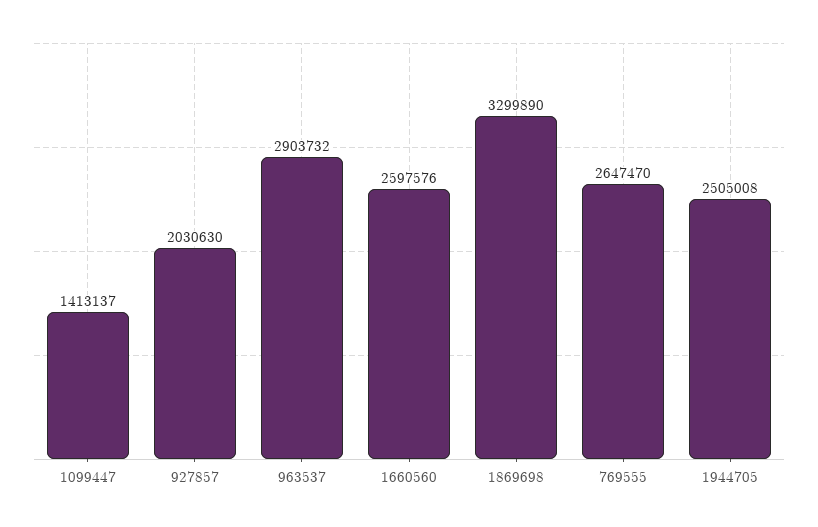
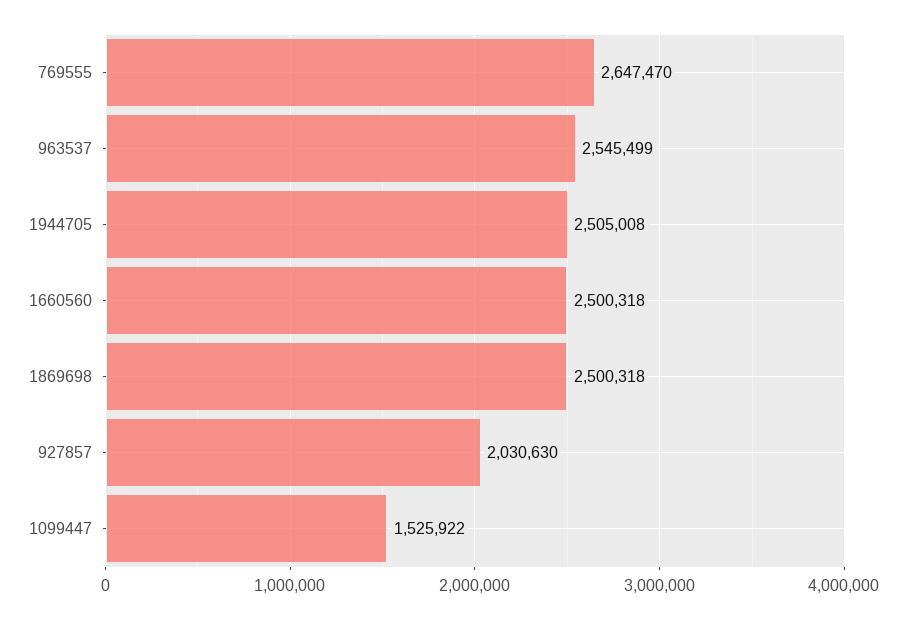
  {
-   "1099447": 1413137,
+   "1099447": 1525922,
    "927857": 2030630,
-   "963537": 2903732,
+   "963537": 2545499,
-   "1660560": 2597576,
+   "1660560": 2500318,
-   "1869698": 3299890,
+   "1869698": 2500318,
    "769555": 2647470,
    "1944705": 2505008
  }

